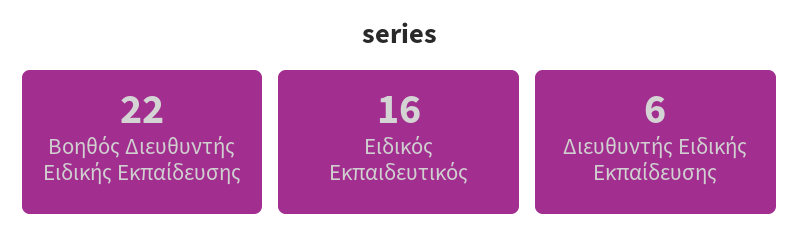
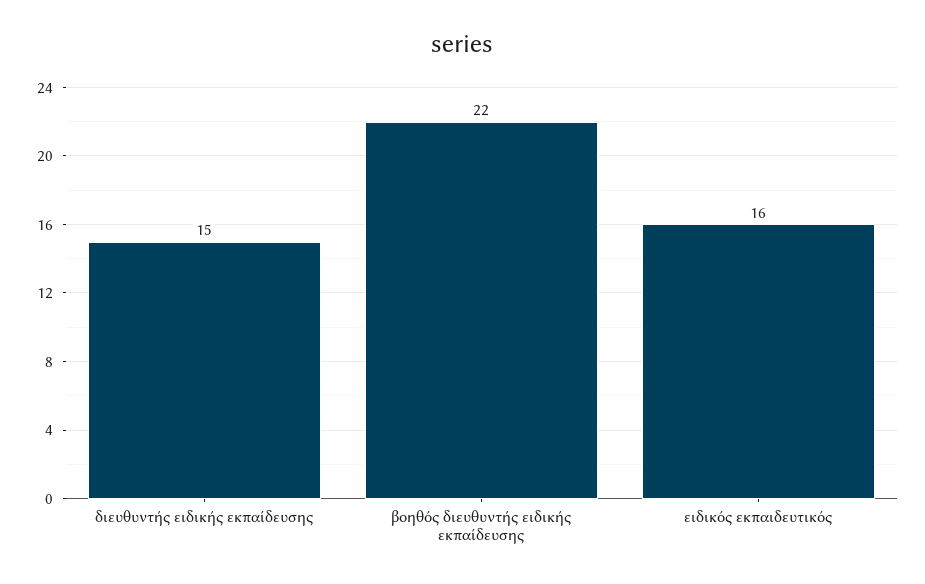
  {
    "Βοηθός Διευθυντής Ειδικής Εκπαίδευσης": 22,
    "Ειδικός Εκπαιδευτικός": 16,
-   "Διευθυντής Ειδικής Εκπαίδευσης": 6
+   "Διευθυντής Ειδικής Εκπαίδευσης": 15
  }

